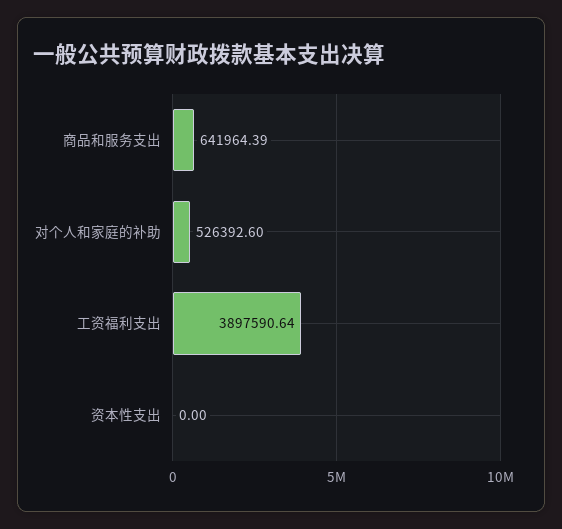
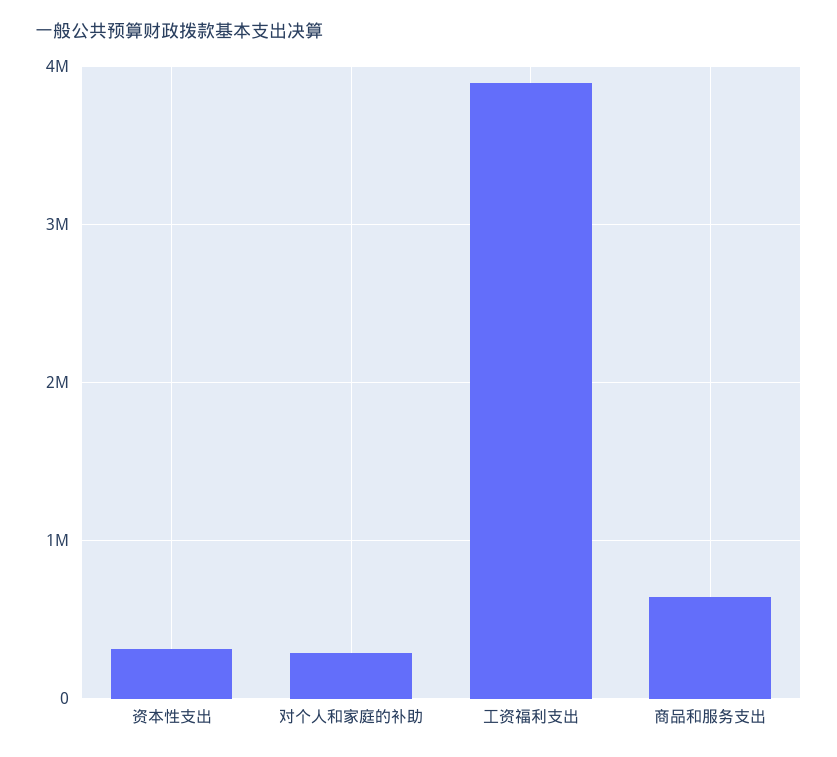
  {
    "商品和服务支出": 641964.39,
-   "对个人和家庭的补助": 526392.6,
+   "对个人和家庭的补助": 300000,
    "工资福利支出": 3897590.64,
-   "资本性支出": 0
+   "资本性支出": 300000
  }

